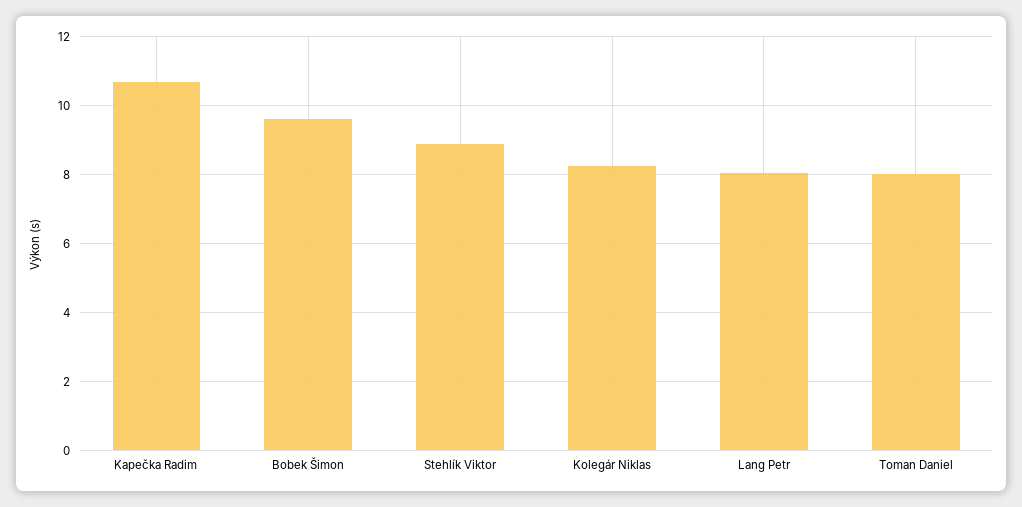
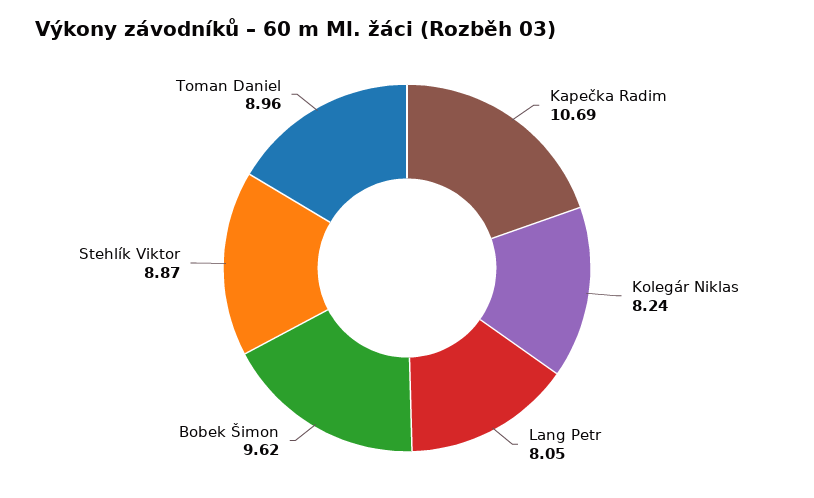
  {
    "Kapečka Radim": 10.69,
    "Bobek Šimon": 9.62,
    "Stehlík Viktor": 8.87,
    "Kolegár Niklas": 8.24,
    "Lang Petr": 8.05,
-   "Toman Daniel": 8
+   "Toman Daniel": 8.96
  }

